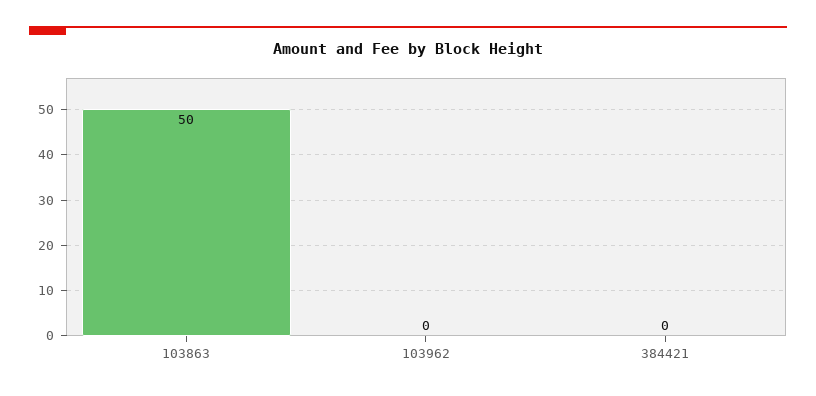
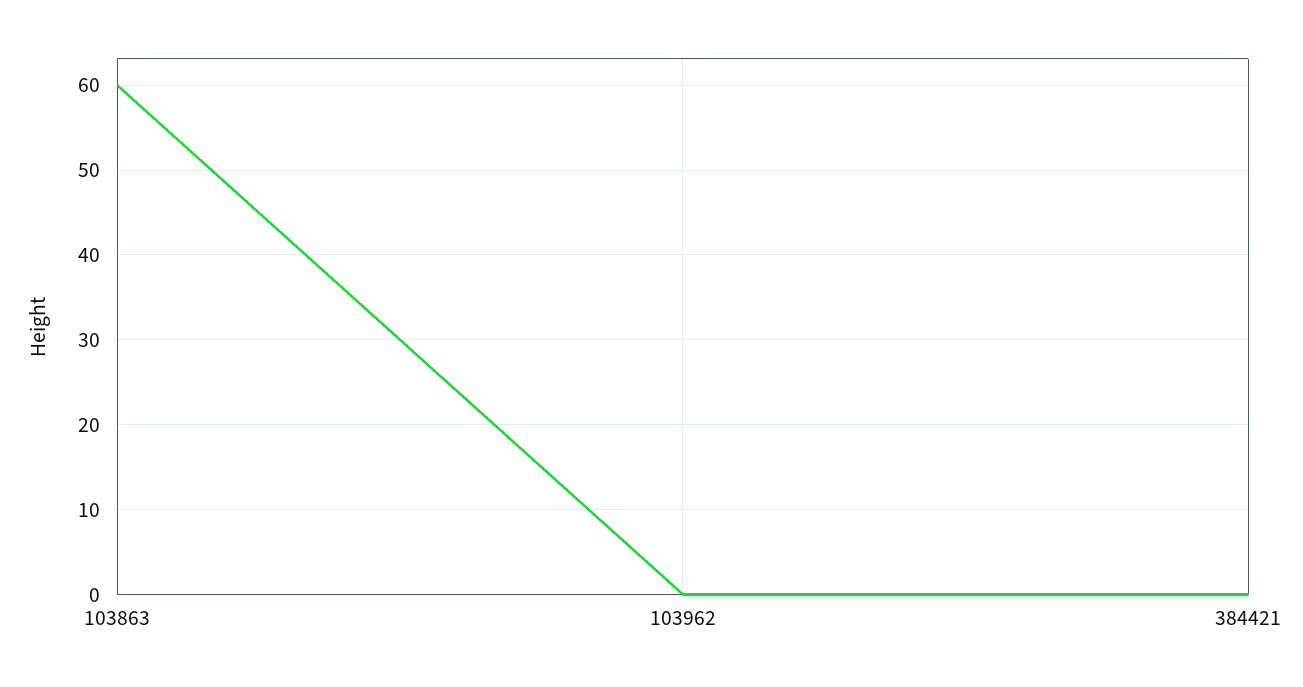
  {
-   "103863": 50,
+   "103863": 60,
    "103962": 0,
    "384421": 0
  }

